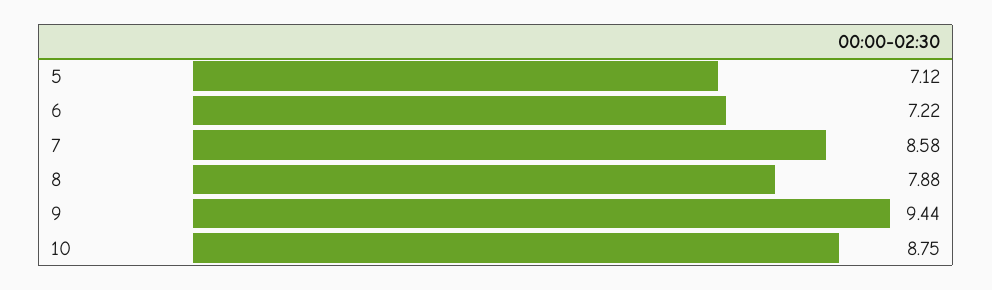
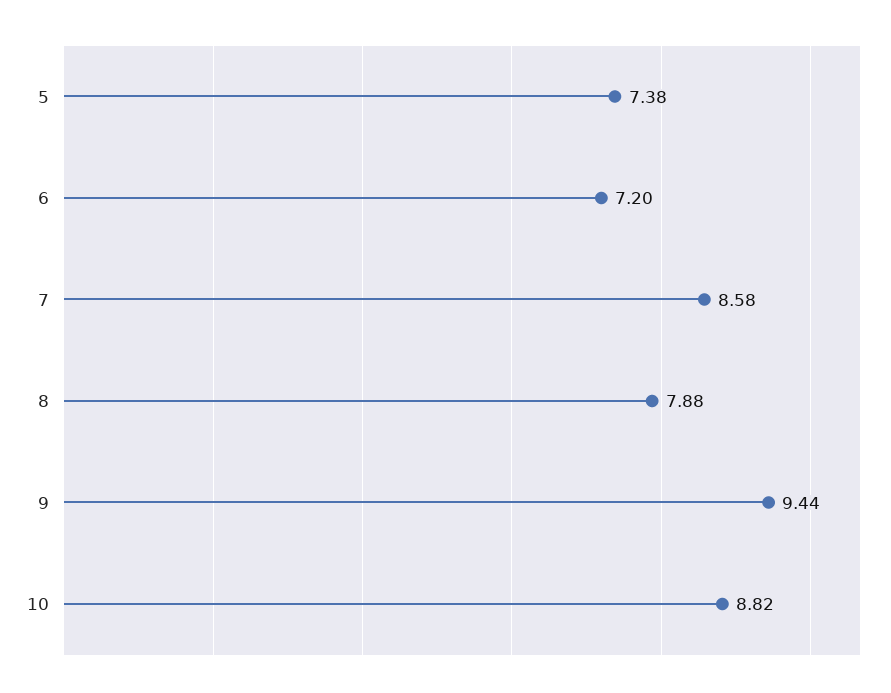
  {
-   "5": 7.12,
+   "5": 7.38,
-   "6": 7.22,
+   "6": 7.2,
    "7": 8.58,
    "8": 7.88,
    "9": 9.44,
-   "10": 8.75
+   "10": 8.82
  }

